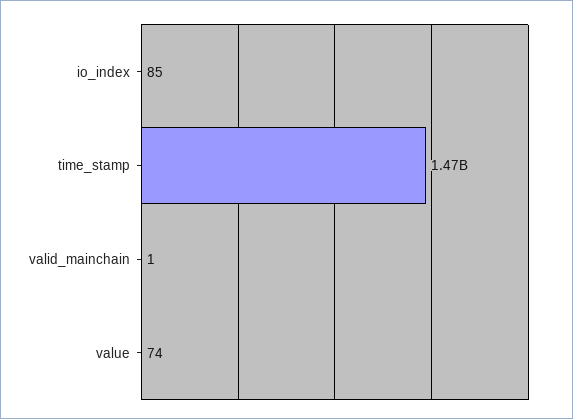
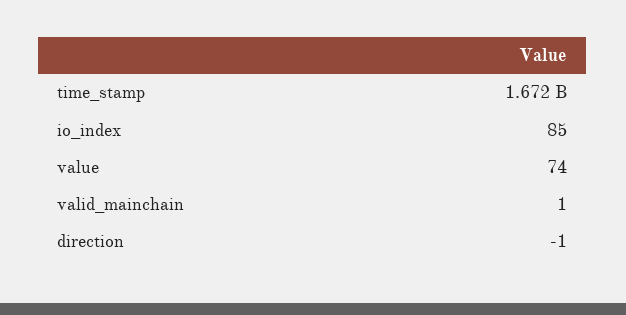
  {
    "io_index": 85,
-   "time_stamp": 1470000000,
+   "time_stamp": 1672000000,
    "valid_mainchain": 1,
-   "value": 74
+   "value": 74,
+   "direction": -1
  }

